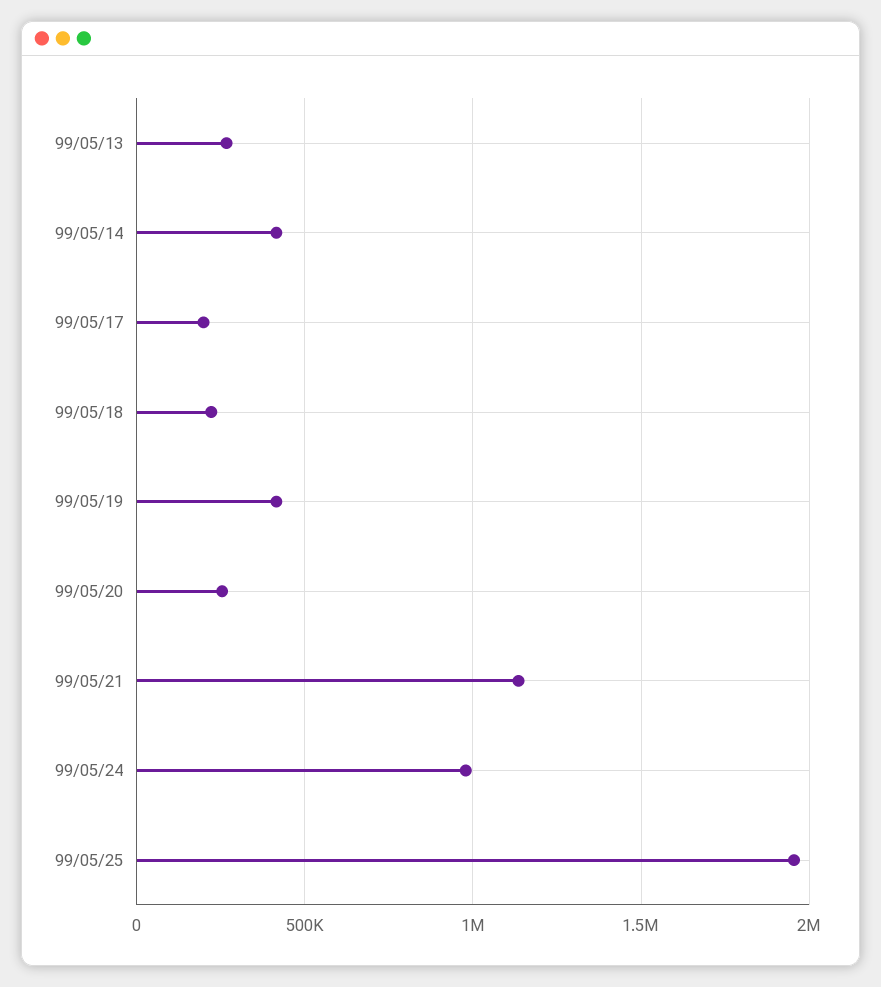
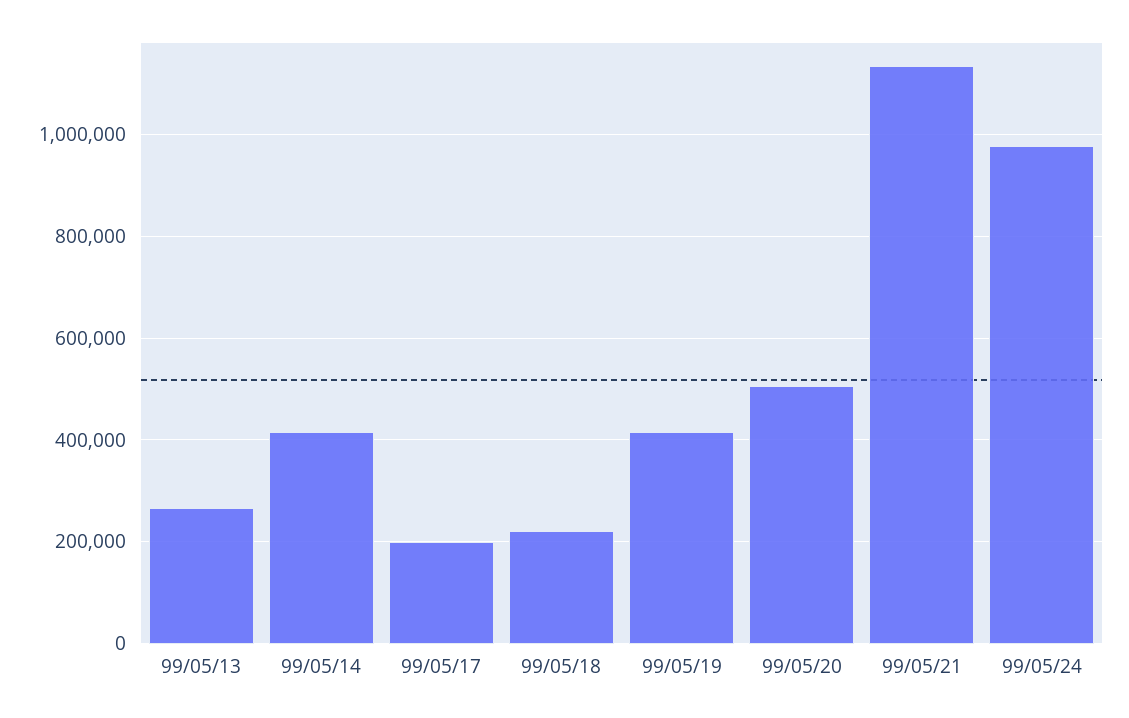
  {
    "99/05/13": 260000,
    "99/05/14": 420000,
    "99/05/17": 200000,
    "99/05/18": 220000,
    "99/05/19": 420000,
-   "99/05/20": 250000,
+   "99/05/20": 500000,
    "99/05/21": 1140000,
-   "99/05/24": 980000,
+   "99/05/24": 980000
-   "99/05/25": 1950000
  }

